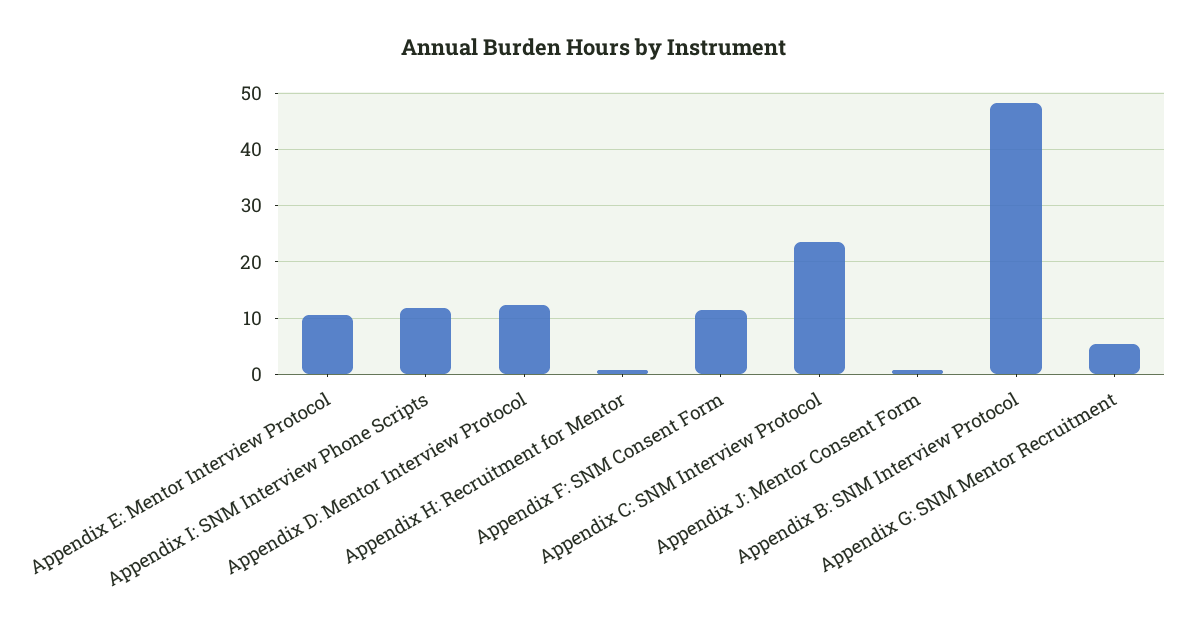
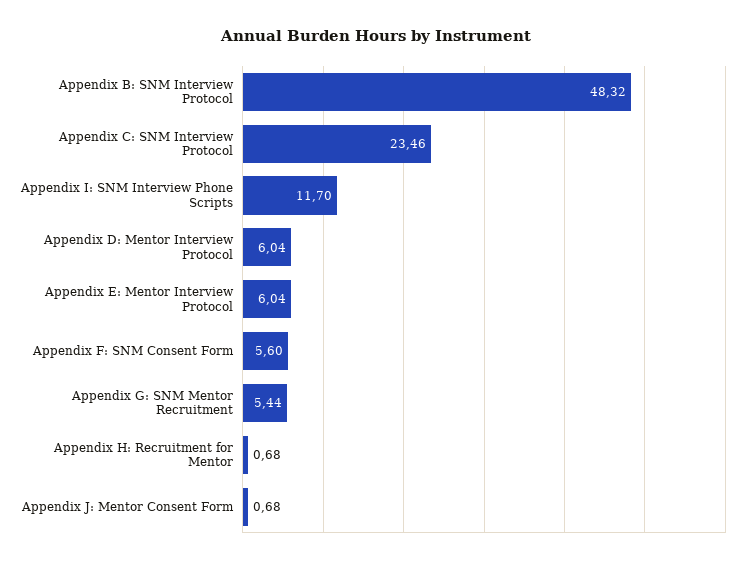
  {
-   "Appendix E: Mentor Interview Protocol": 10,
+   "Appendix E: Mentor Interview Protocol": 6.04,
    "Appendix I: SNM Interview Phone Scripts": 11.7,
-   "Appendix D: Mentor Interview Protocol": 12,
+   "Appendix D: Mentor Interview Protocol": 6.04,
    "Appendix H: Recruitment for Mentor": 0.68,
-   "Appendix F: SNM Consent Form": 12,
+   "Appendix F: SNM Consent Form": 5.6,
    "Appendix C: SNM Interview Protocol": 23.46,
    "Appendix J: Mentor Consent Form": 0.68,
    "Appendix B: SNM Interview Protocol": 48.32,
    "Appendix G: SNM Mentor Recruitment": 5.44
  }

